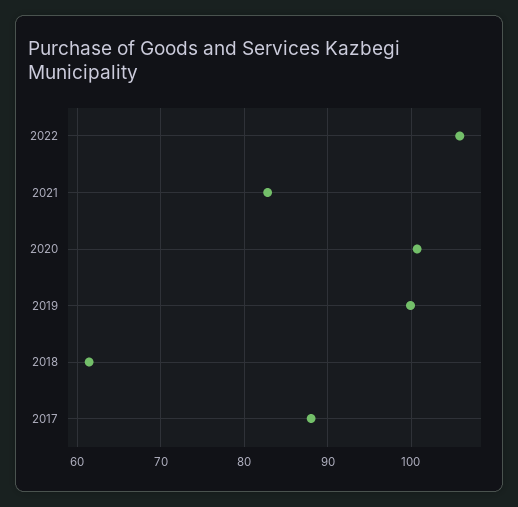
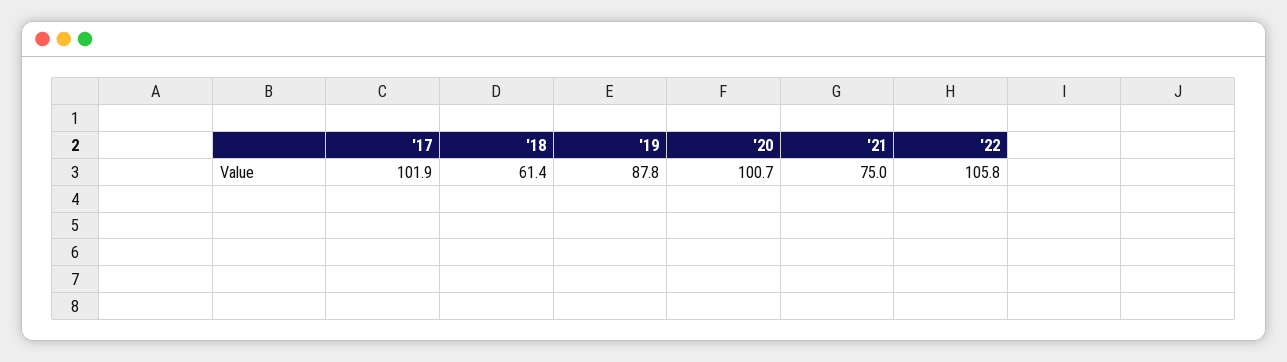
  {
    "2022": 105.8,
-   "2021": 83,
+   "2021": 75,
    "2020": 100.7,
-   "2019": 100,
+   "2019": 87.8,
    "2018": 61.4,
-   "2017": 88
+   "2017": 101.9
  }

